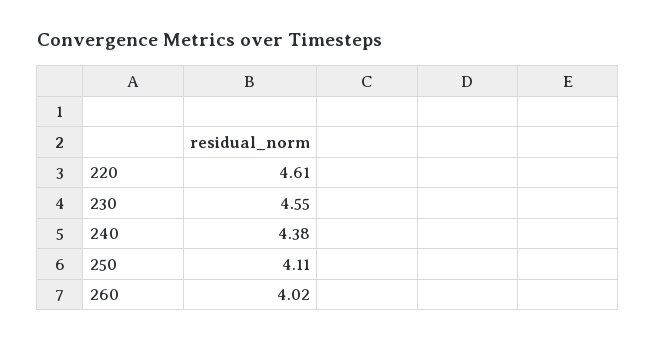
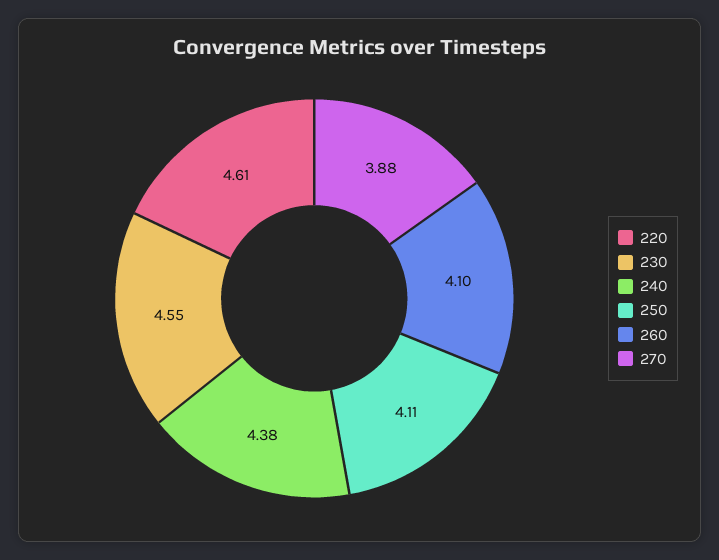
  {
    "220": 4.61,
    "230": 4.55,
    "240": 4.38,
    "250": 4.11,
-   "260": 4.02
+   "260": 4.1,
+   "270": 3.88
  }

